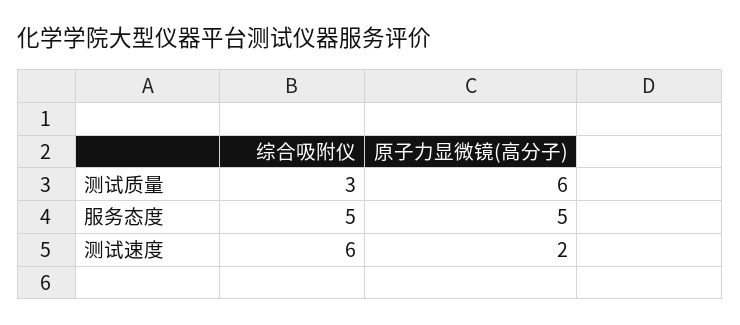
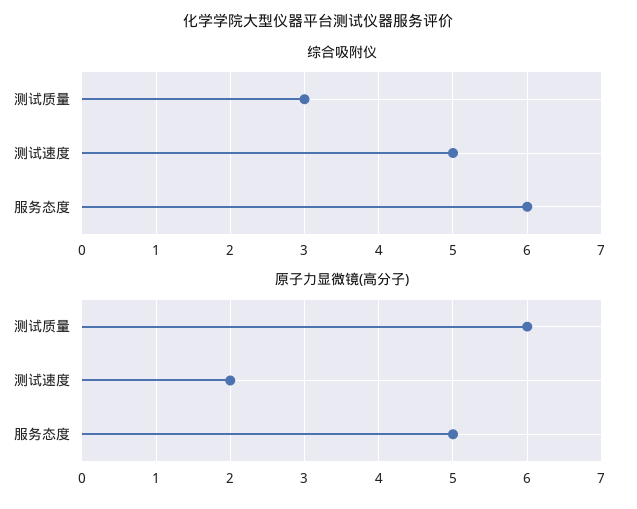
  {
    "综合吸附仪": {
      "测试质量": 3,
-     "服务态度": 5,
+     "服务态度": 6,
-     "测试速度": 6
+     "测试速度": 5
    },
    "原子力显微镜(高分子)": {
      "测试质量": 6,
      "服务态度": 5,
      "测试速度": 2
    }
  }

